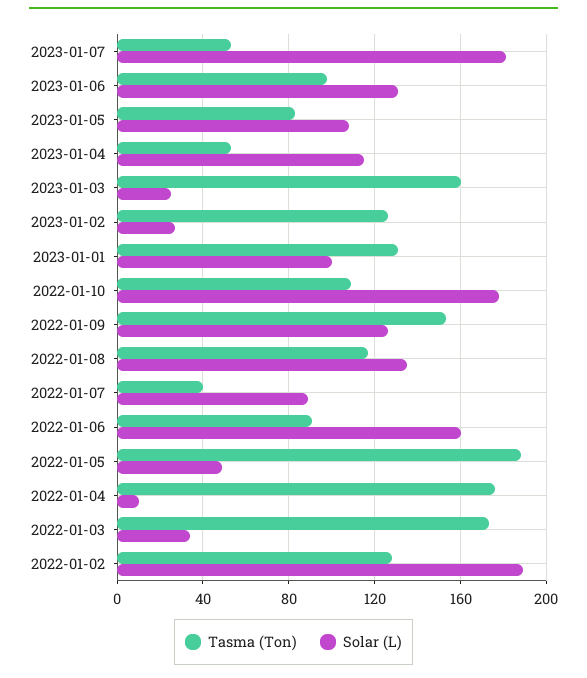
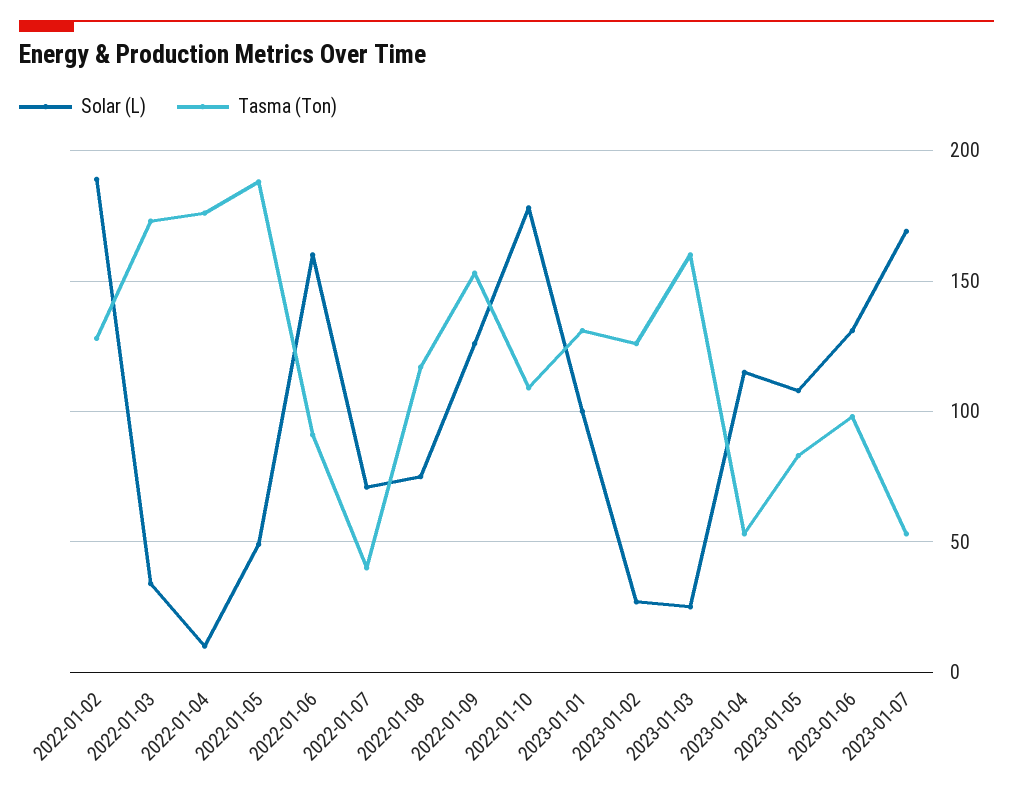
  {
    "Tasma (Ton)": {
      "2023-01-07": 55,
      "2023-01-06": 100,
      "2023-01-05": 85,
      "2023-01-04": 55,
      "2023-01-03": 160,
      "2023-01-02": 125,
      "2023-01-01": 130,
      "2022-01-10": 110,
      "2022-01-09": 155,
      "2022-01-08": 115,
      "2022-01-07": 40,
      "2022-01-06": 90,
      "2022-01-05": 190,
      "2022-01-04": 175,
      "2022-01-03": 175,
      "2022-01-02": 130
    },
    "Solar (L)": {
-     "2023-01-07": 180,
+     "2023-01-07": 170,
      "2023-01-06": 130,
      "2023-01-05": 110,
      "2023-01-04": 115,
      "2023-01-03": 25,
      "2023-01-02": 25,
      "2023-01-01": 100,
      "2022-01-10": 180,
      "2022-01-09": 125,
-     "2022-01-08": 135,
+     "2022-01-08": 75,
-     "2022-01-07": 90,
+     "2022-01-07": 70,
      "2022-01-06": 160,
      "2022-01-05": 50,
      "2022-01-04": 10,
      "2022-01-03": 35,
      "2022-01-02": 190
    }
  }

